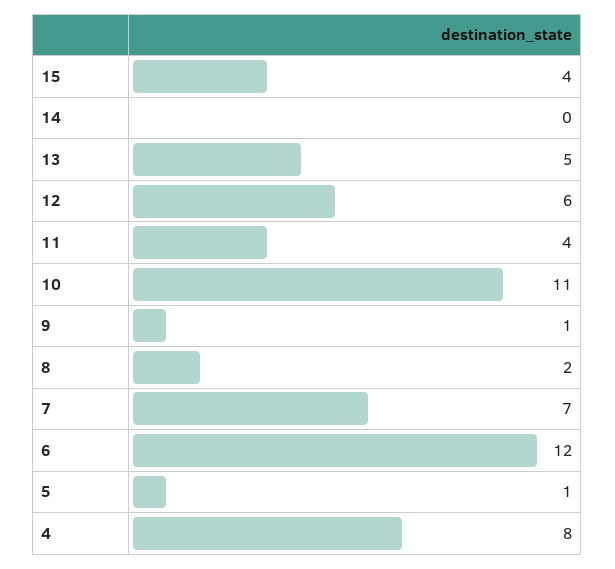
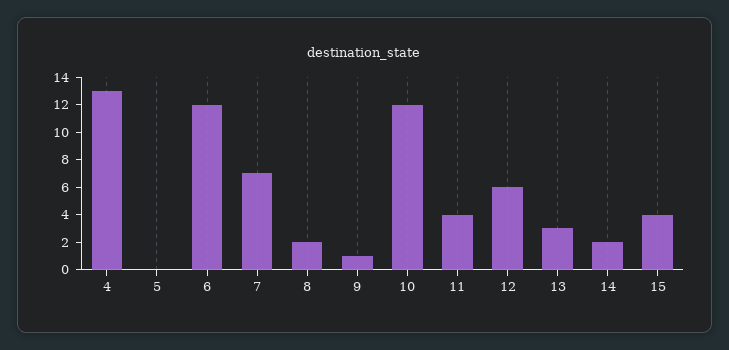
  {
    "15": 4,
-   "14": 0,
+   "14": 2,
-   "13": 5,
+   "13": 3,
    "12": 6,
    "11": 4,
-   "10": 11,
+   "10": 12,
    "9": 1,
    "8": 2,
    "7": 7,
    "6": 12,
-   "5": 1,
+   "5": 0,
-   "4": 8
+   "4": 13
  }

